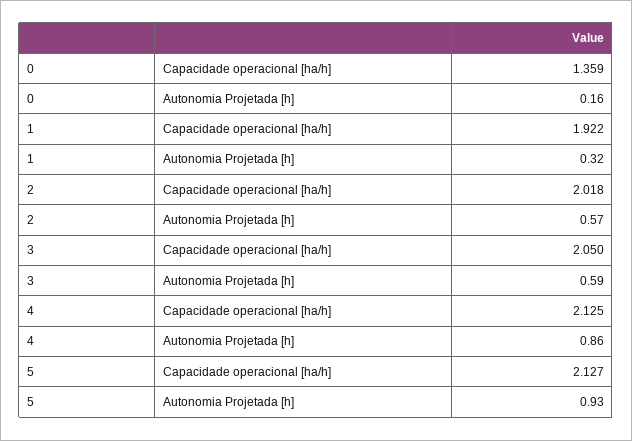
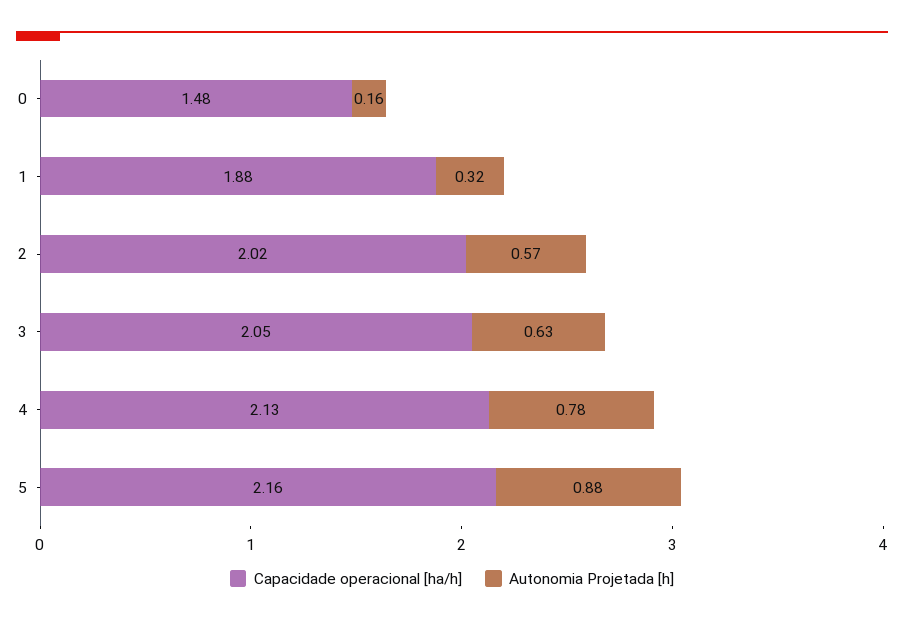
  {
    "Capacidade operacional [ha/h]": {
-     "0": 1.359,
+     "0": 1.48,
-     "1": 1.922,
+     "1": 1.88,
      "2": 2.018,
      "3": 2.05,
      "4": 2.125,
-     "5": 2.127
+     "5": 2.16
    },
    "Autonomia Projetada [h]": {
      "0": 0.16,
      "1": 0.32,
      "2": 0.57,
-     "3": 0.59,
+     "3": 0.63,
-     "4": 0.86,
+     "4": 0.78,
-     "5": 0.93
+     "5": 0.88
    }
  }

